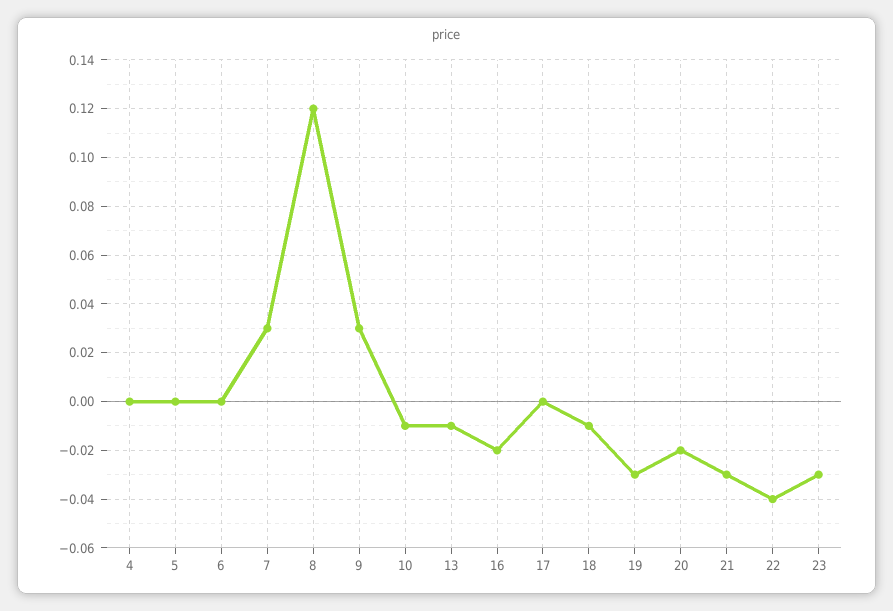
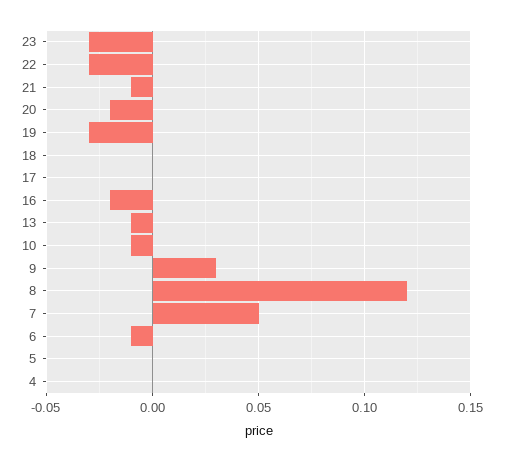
  {
    "4": 0,
    "5": 0,
-   "6": 0,
+   "6": -0.01,
-   "7": 0.03,
+   "7": 0.05,
    "8": 0.12,
    "9": 0.03,
    "10": -0.01,
    "13": -0.01,
    "16": -0.02,
    "17": 0,
-   "18": -0.01,
+   "18": 0,
    "19": -0.03,
    "20": -0.02,
-   "21": -0.03,
+   "21": -0.01,
-   "22": -0.04,
+   "22": -0.03,
    "23": -0.03
  }

